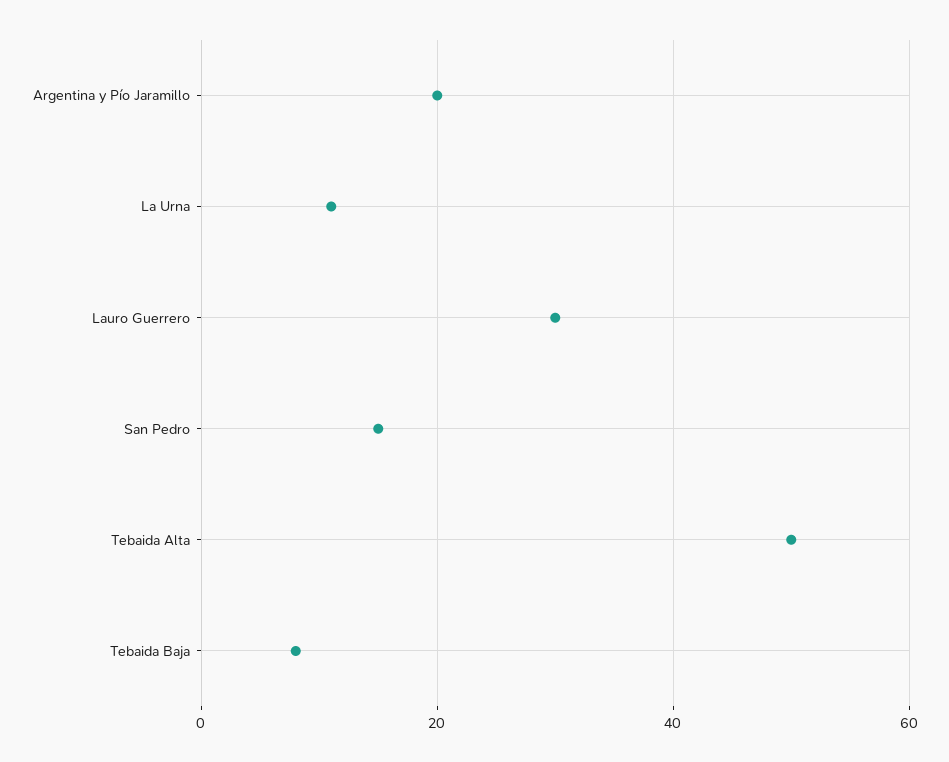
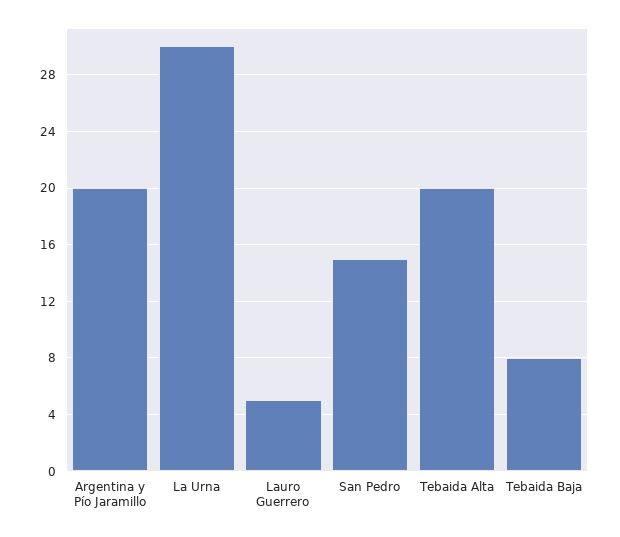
  {
    "Argentina y Pío Jaramillo": 20,
-   "La Urna": 10,
+   "La Urna": 30,
-   "Lauro Guerrero": 30,
+   "Lauro Guerrero": 5,
    "San Pedro": 15,
-   "Tebaida Alta": 50,
+   "Tebaida Alta": 20,
    "Tebaida Baja": 8
  }

